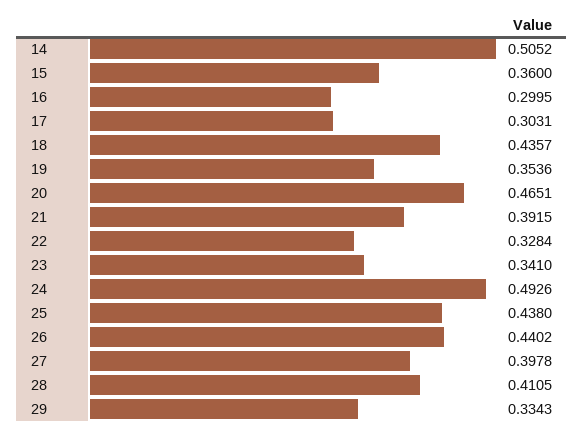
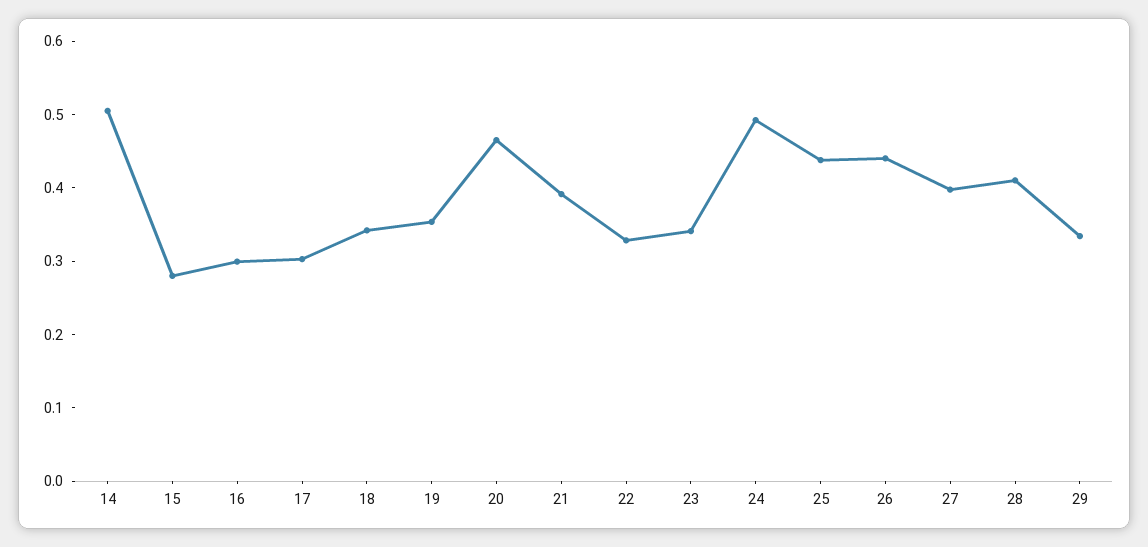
  {
    "14": 0.5052,
-   "15": 0.36,
+   "15": 0.28,
    "16": 0.2995,
    "17": 0.3031,
-   "18": 0.4357,
+   "18": 0.34,
    "19": 0.3536,
    "20": 0.4651,
    "21": 0.3915,
    "22": 0.3284,
    "23": 0.341,
    "24": 0.4926,
    "25": 0.438,
    "26": 0.4402,
    "27": 0.3978,
    "28": 0.4105,
    "29": 0.3343
  }

